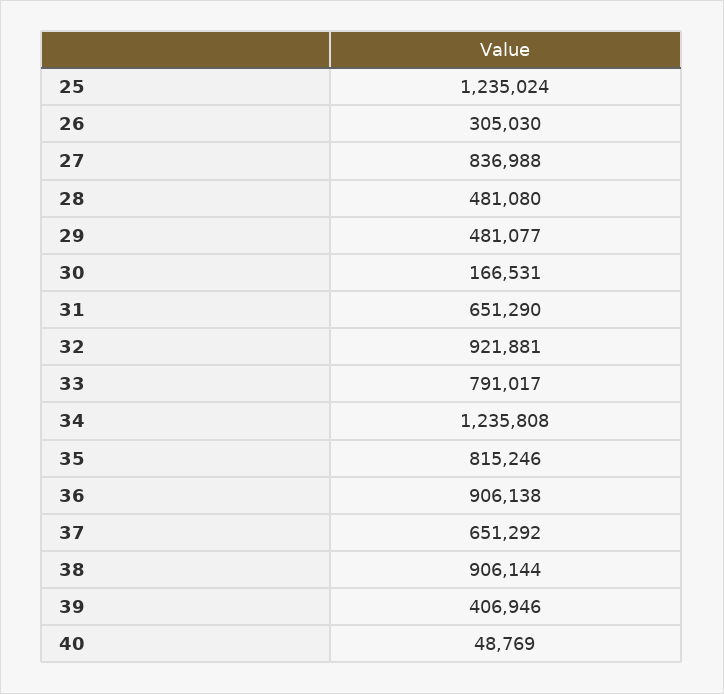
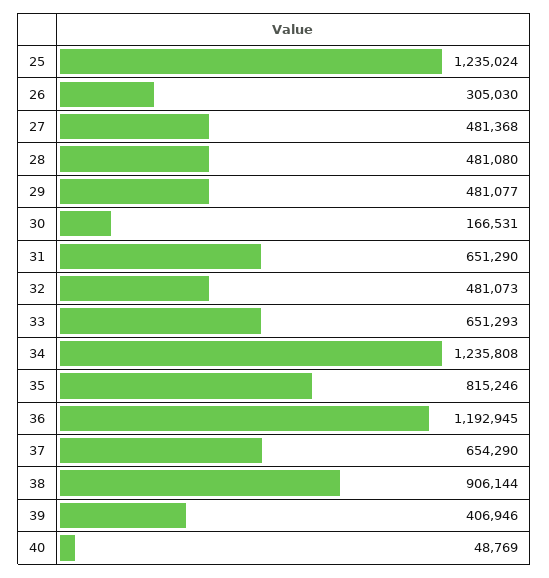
  {
    "25": 1235024,
    "26": 305030,
-   "27": 836988,
+   "27": 481368,
    "28": 481080,
    "29": 481077,
    "30": 166531,
    "31": 651290,
-   "32": 921881,
+   "32": 481073,
-   "33": 791017,
+   "33": 651293,
    "34": 1235808,
    "35": 815246,
-   "36": 906138,
+   "36": 1192945,
-   "37": 651292,
+   "37": 654290,
    "38": 906144,
    "39": 406946,
    "40": 48769
  }

